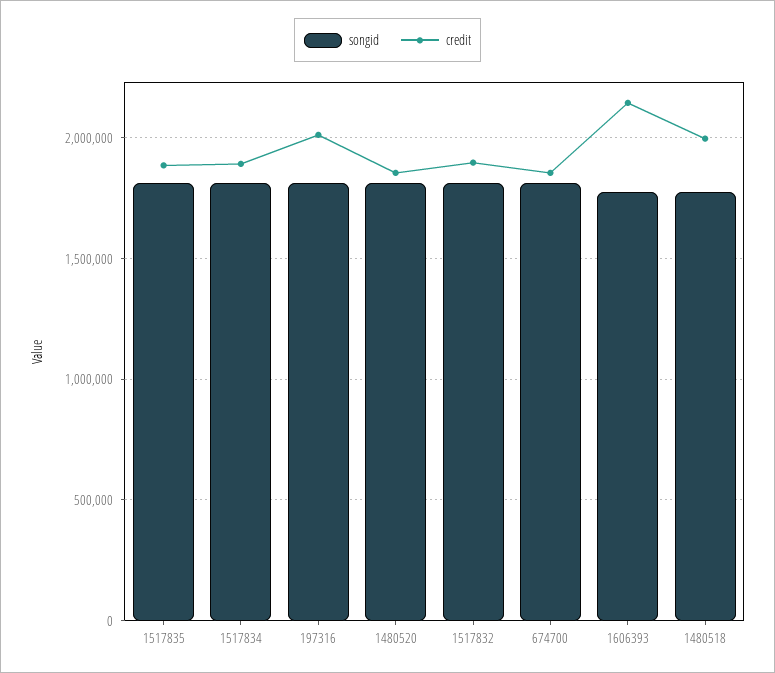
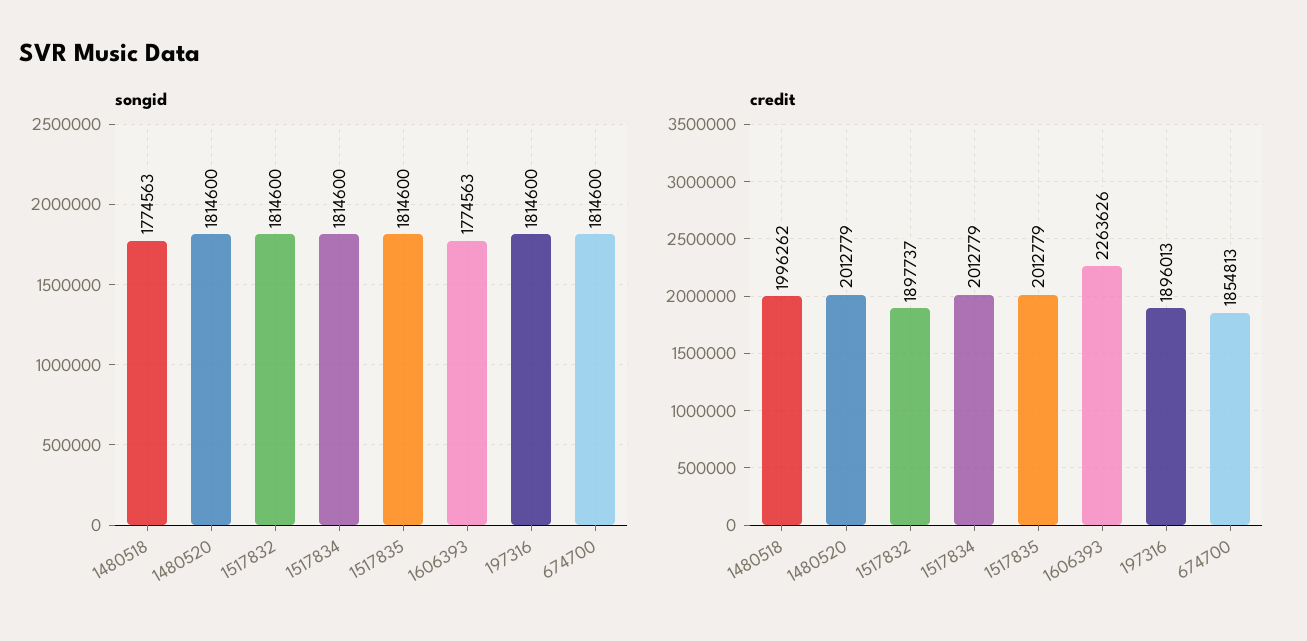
  {
    "songid": {
      "1517835": 1814600,
      "1517834": 1814600,
      "197316": 1814600,
      "1480520": 1814600,
      "1517832": 1814600,
      "674700": 1814600,
      "1606393": 1774563,
      "1480518": 1774563
    },
    "credit": {
-     "1517835": 1900000,
+     "1517835": 2012779,
-     "1517834": 1900000,
+     "1517834": 2012779,
-     "197316": 2000000,
+     "197316": 1896013,
-     "1480520": 1850000,
+     "1480520": 2012779,
      "1517832": 1897737,
      "674700": 1854813,
-     "1606393": 2150000,
+     "1606393": 2263626,
      "1480518": 1996262
    }
  }

